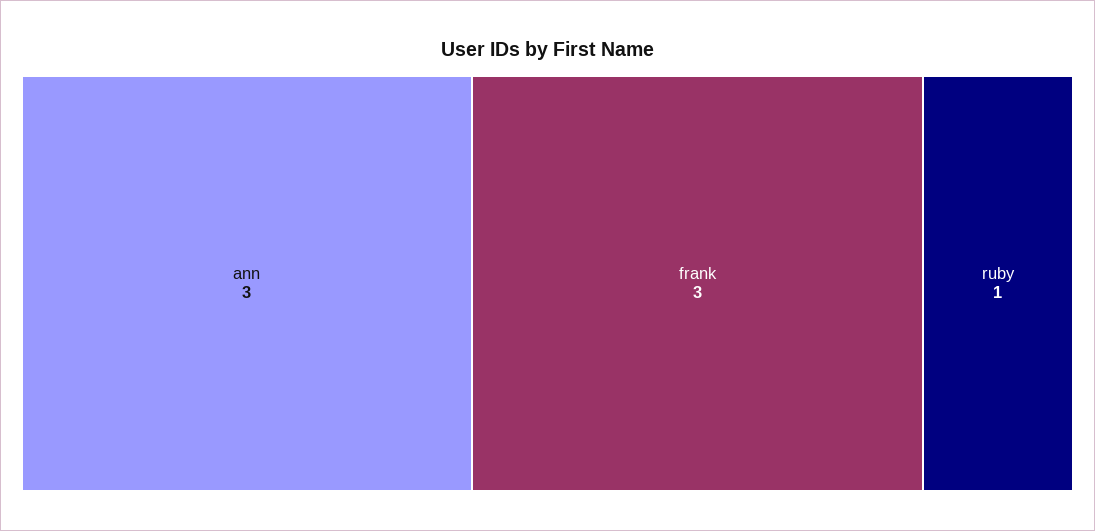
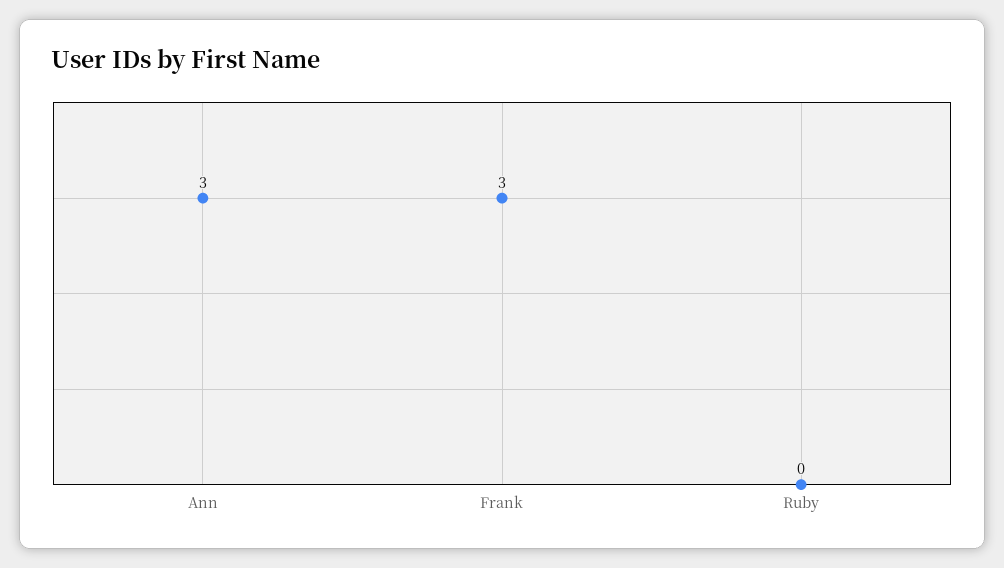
  {
    "ann": 3,
    "frank": 3,
-   "ruby": 1
+   "ruby": 0
  }

